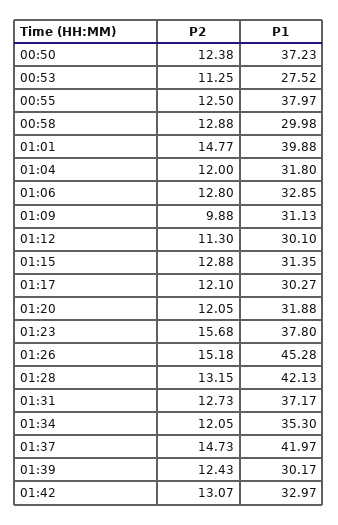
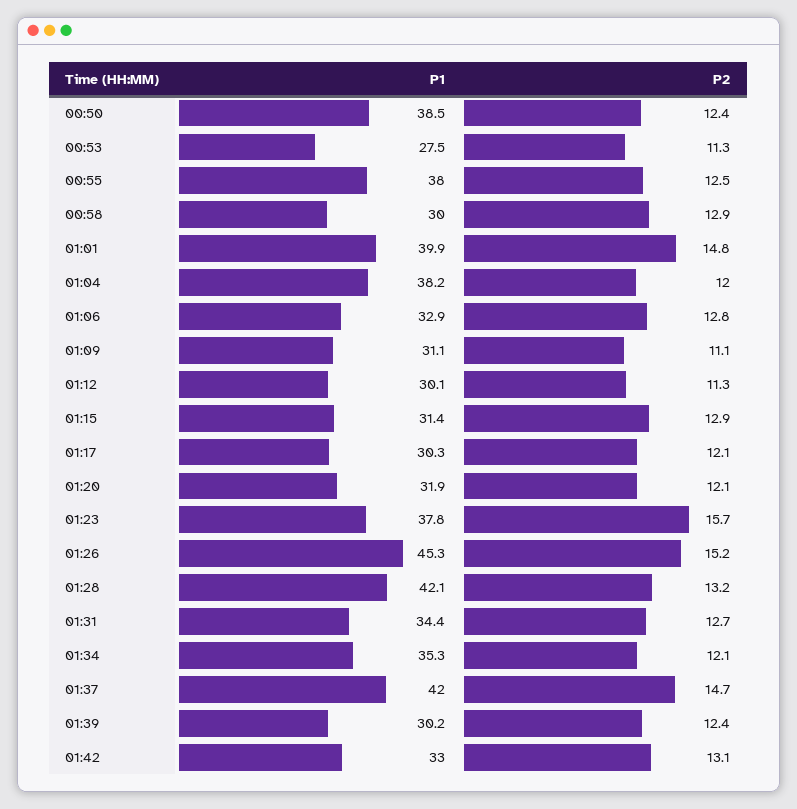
  {
    "P2": {
      "00:50": 12.38,
      "00:53": 11.25,
      "00:55": 12.5,
      "00:58": 12.88,
      "01:01": 14.77,
      "01:04": 12,
      "01:06": 12.8,
-     "01:09": 9.88,
+     "01:09": 11.1,
      "01:12": 11.3,
      "01:15": 12.88,
      "01:17": 12.1,
      "01:20": 12.05,
      "01:23": 15.68,
      "01:26": 15.18,
      "01:28": 13.15,
      "01:31": 12.73,
      "01:34": 12.05,
      "01:37": 14.73,
      "01:39": 12.43,
      "01:42": 13.07
    },
    "P1": {
-     "00:50": 37.23,
+     "00:50": 38.5,
      "00:53": 27.52,
      "00:55": 37.97,
      "00:58": 29.98,
      "01:01": 39.88,
-     "01:04": 31.8,
+     "01:04": 38.2,
      "01:06": 32.85,
      "01:09": 31.13,
      "01:12": 30.1,
      "01:15": 31.35,
      "01:17": 30.27,
      "01:20": 31.88,
      "01:23": 37.8,
      "01:26": 45.28,
      "01:28": 42.13,
-     "01:31": 37.17,
+     "01:31": 34.4,
      "01:34": 35.3,
      "01:37": 41.97,
      "01:39": 30.17,
      "01:42": 32.97
    }
  }

